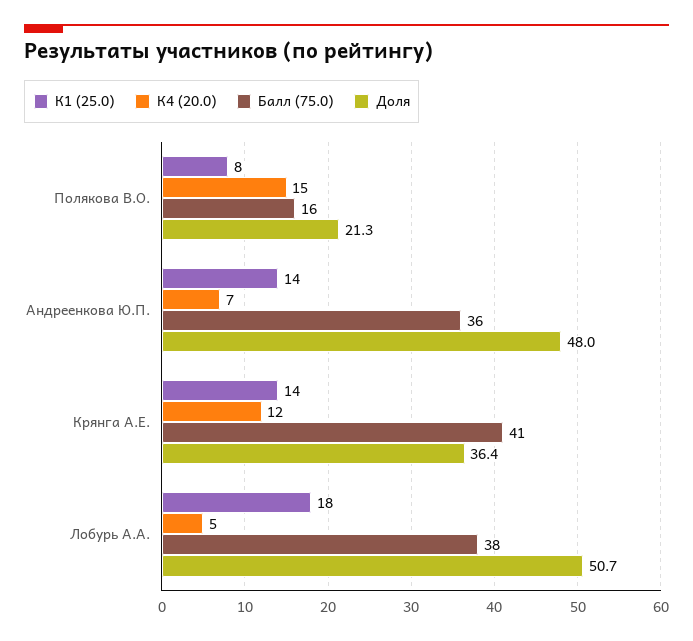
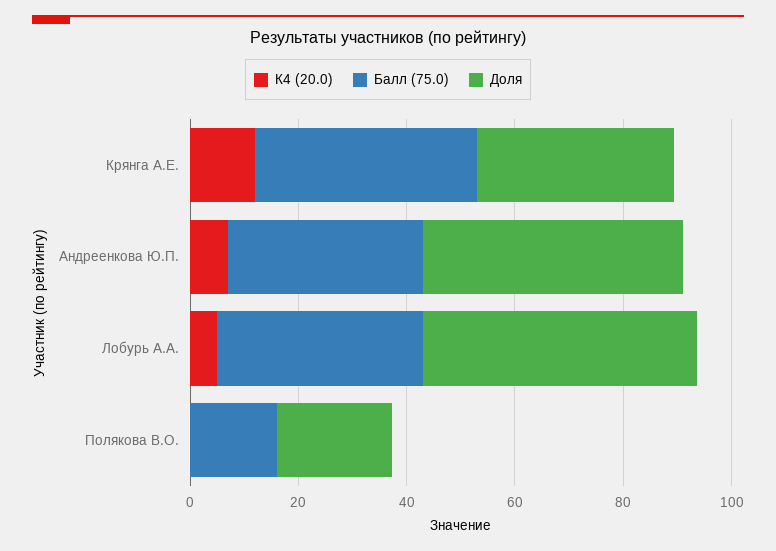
  {
-   "К1 (25.0)": {
-     "Полякова В.О.": 8,
-     "Андреенкова Ю.П.": 14,
-     "Крянга А.Е.": 14,
-     "Лобурь А.А.": 18
-   },
    "К4 (20.0)": {
-     "Полякова В.О.": 15,
+     "Полякова В.О.": 0,
      "Андреенкова Ю.П.": 7,
      "Крянга А.Е.": 12,
      "Лобурь А.А.": 5
    },
    "Балл (75.0)": {
      "Полякова В.О.": 16,
      "Андреенкова Ю.П.": 36,
      "Крянга А.Е.": 41,
      "Лобурь А.А.": 38
    },
    "Доля": {
      "Полякова В.О.": 21.3,
      "Андреенкова Ю.П.": 48,
      "Крянга А.Е.": 36.4,
      "Лобурь А.А.": 50.7
    }
  }

